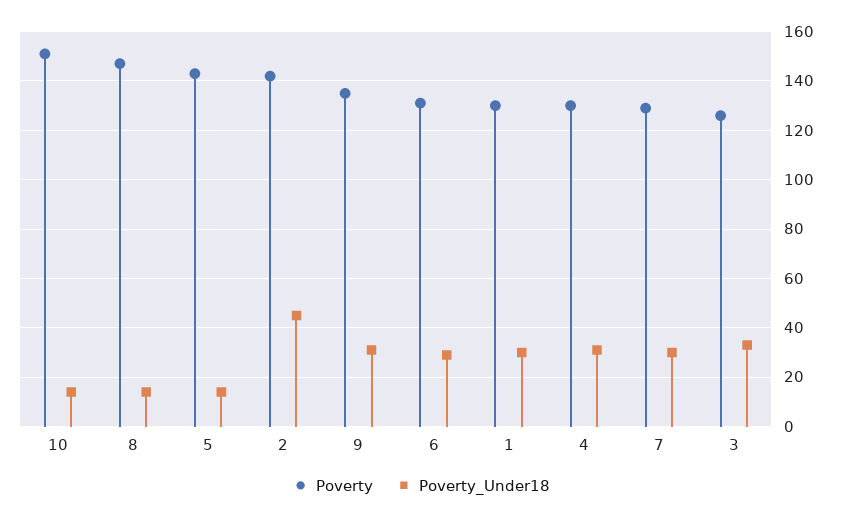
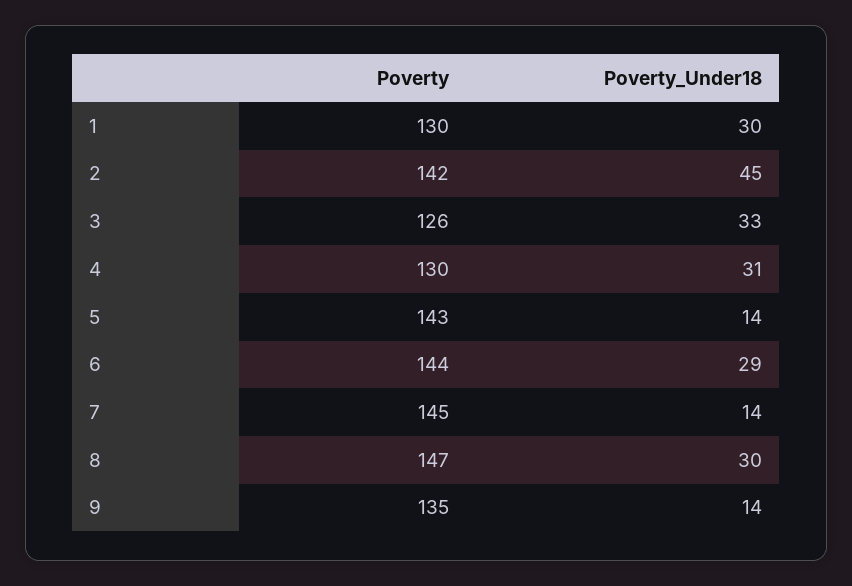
  {
    "Poverty": {
-     "10": 150,
      "8": 147,
      "5": 143,
      "2": 142,
      "9": 135,
-     "6": 130,
+     "6": 144,
      "1": 130,
      "4": 130,
-     "7": 130,
+     "7": 145,
      "3": 126
    },
    "Poverty_Under18": {
-     "10": 15,
-     "8": 15,
+     "8": 30,
      "5": 14,
      "2": 45,
-     "9": 30,
+     "9": 14,
      "6": 29,
      "1": 30,
      "4": 31,
-     "7": 30,
+     "7": 14,
      "3": 33
    }
  }

